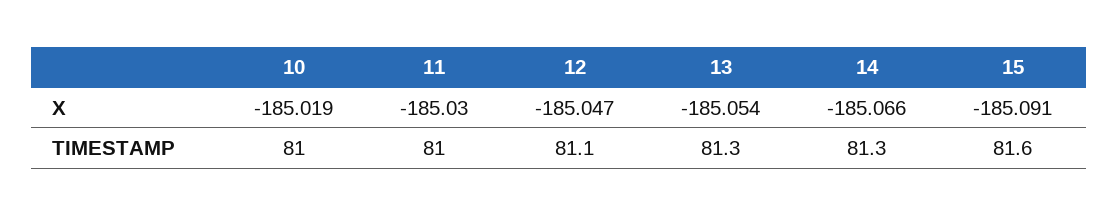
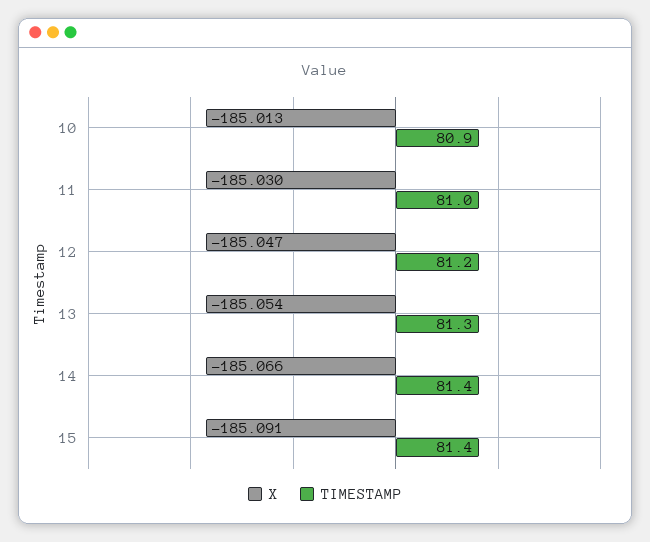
  {
    "X": {
-     "10": -185.019,
+     "10": -185.013,
      "11": -185.03,
      "12": -185.047,
      "13": -185.054,
      "14": -185.066,
      "15": -185.091
    },
    "TIMESTAMP": {
-     "10": 81,
+     "10": 80.9,
      "11": 81,
-     "12": 81.1,
+     "12": 81.2,
      "13": 81.3,
-     "14": 81.3,
+     "14": 81.4,
-     "15": 81.6
+     "15": 81.4
    }
  }

